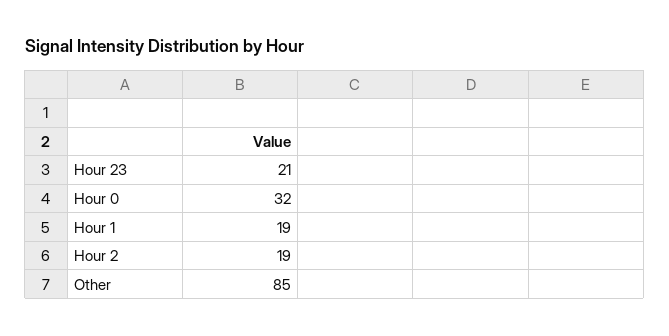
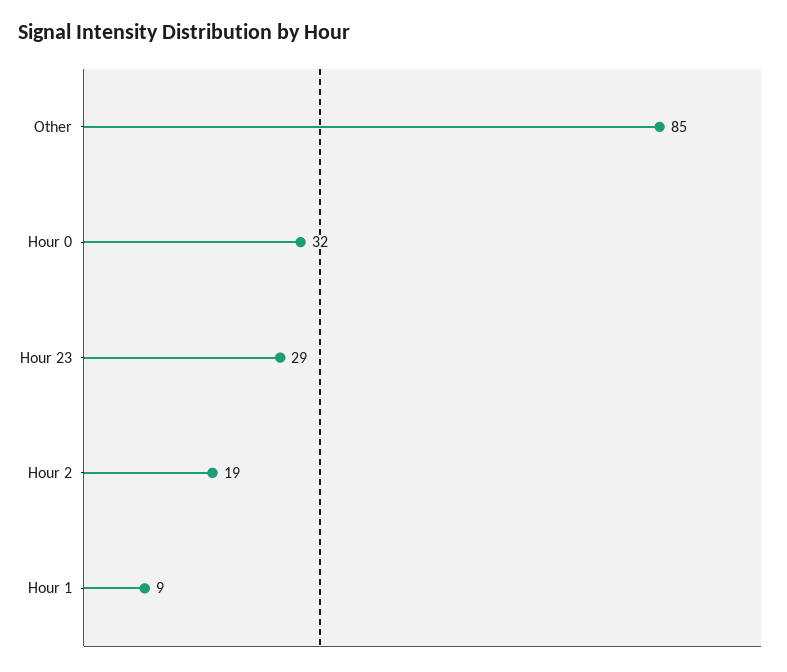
  {
-   "Hour 23": 21,
+   "Hour 23": 29,
    "Hour 0": 32,
-   "Hour 1": 19,
+   "Hour 1": 9,
    "Hour 2": 19,
    "Other": 85
  }

